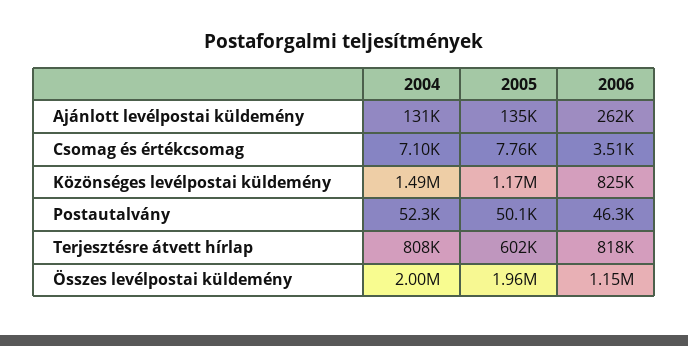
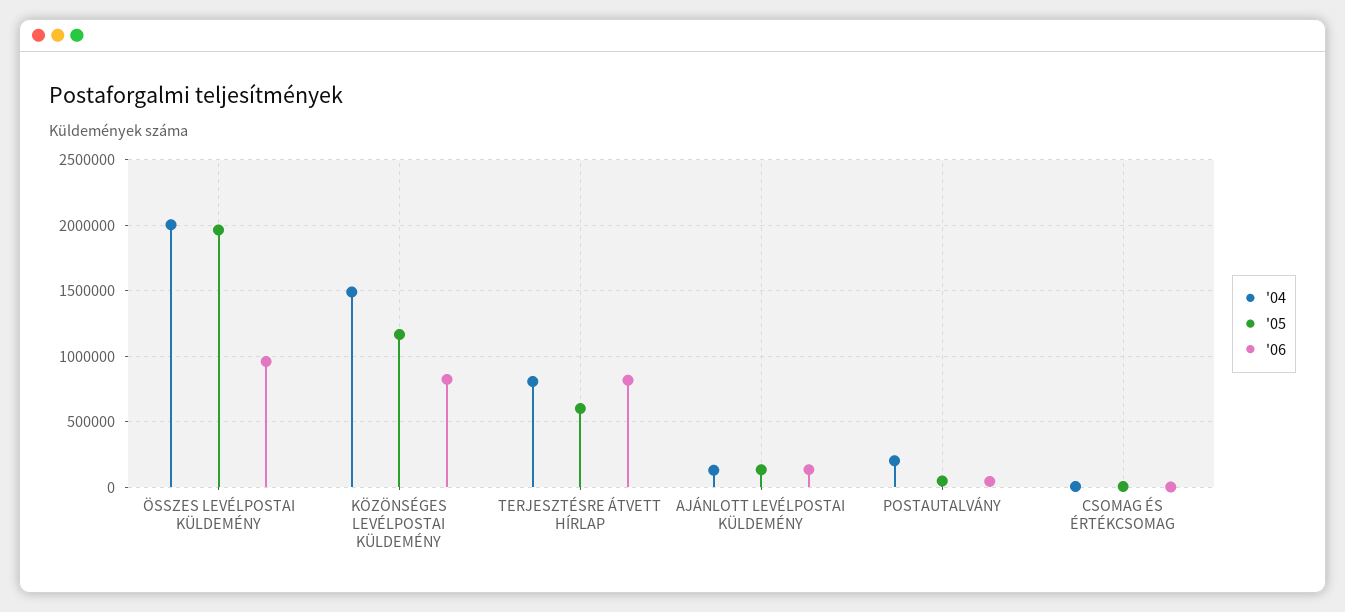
  {
    "2004": {
      "Ajánlott levélpostai küldemény": 131000,
      "Csomag és értékcsomag": 7100,
      "Közönséges levélpostai küldemény": 1490000,
-     "Postautalvány": 52300,
+     "Postautalvány": 200000,
      "Terjesztésre átvett hírlap": 808000,
      "Összes levélpostai küldemény": 2000000
    },
    "2005": {
      "Ajánlott levélpostai küldemény": 135000,
      "Csomag és értékcsomag": 7760,
      "Közönséges levélpostai küldemény": 1170000,
      "Postautalvány": 50100,
      "Terjesztésre átvett hírlap": 602000,
      "Összes levélpostai küldemény": 1960000
    },
    "2006": {
-     "Ajánlott levélpostai küldemény": 262000,
+     "Ajánlott levélpostai küldemény": 150000,
      "Csomag és értékcsomag": 3510,
      "Közönséges levélpostai küldemény": 825000,
      "Postautalvány": 46300,
      "Terjesztésre átvett hírlap": 818000,
-     "Összes levélpostai küldemény": 1150000
+     "Összes levélpostai küldemény": 950000
    }
  }

